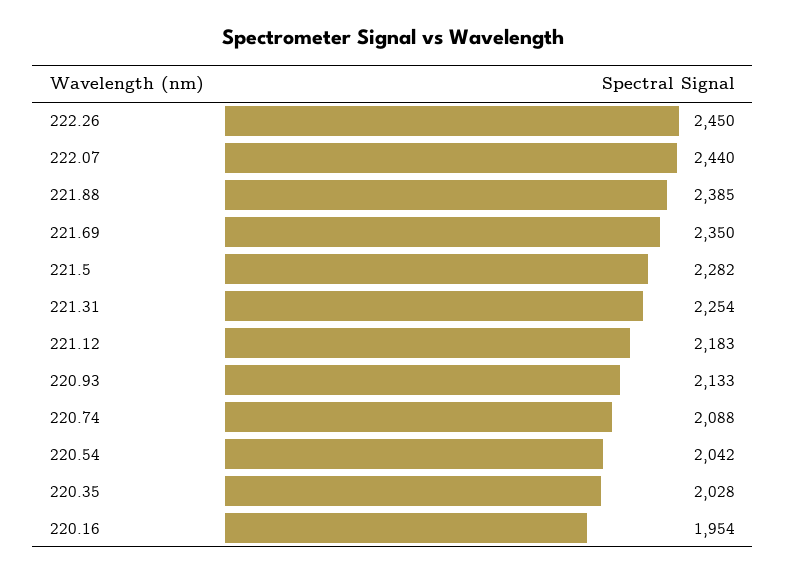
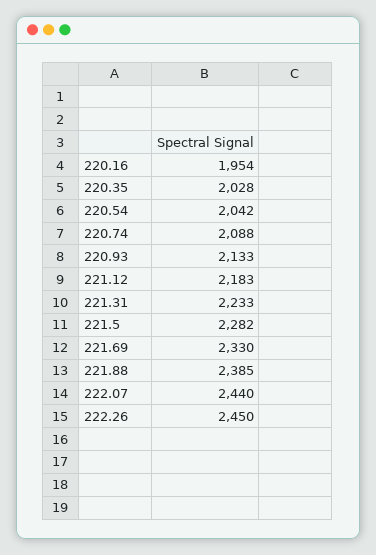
  {
    "222.26": 2450,
    "222.07": 2440,
    "221.88": 2385,
-   "221.69": 2350,
+   "221.69": 2330,
    "221.5": 2282,
-   "221.31": 2254,
+   "221.31": 2233,
    "221.12": 2183,
    "220.93": 2133,
    "220.74": 2088,
    "220.54": 2042,
    "220.35": 2028,
    "220.16": 1954
  }

